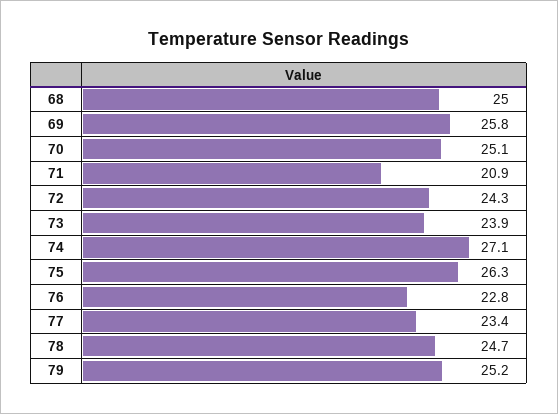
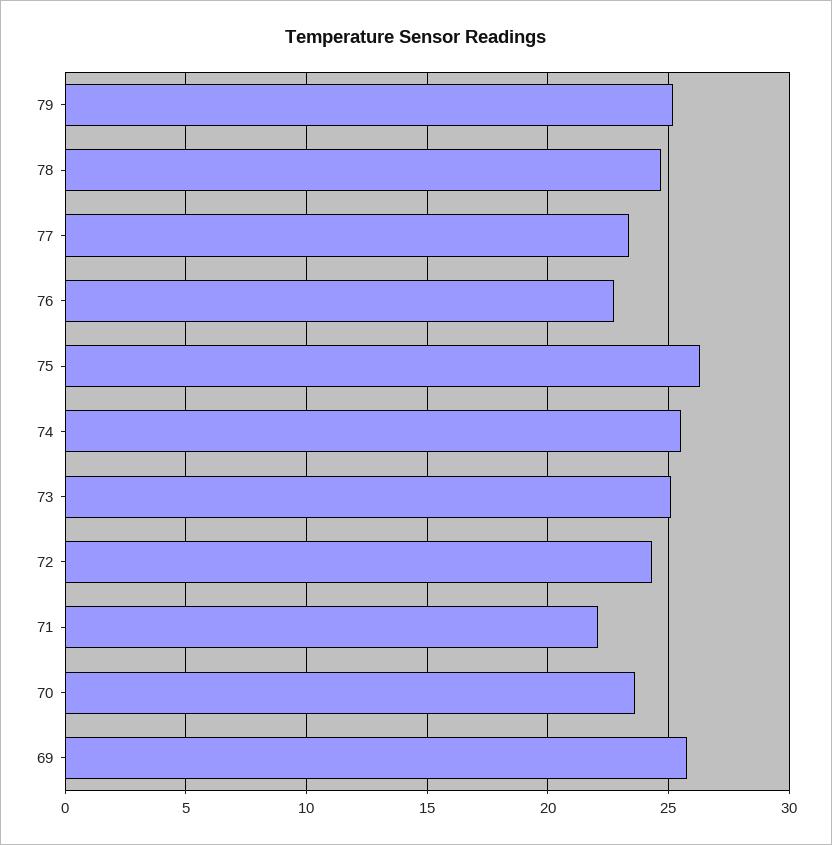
  {
-   "68": 25,
    "69": 25.8,
-   "70": 25.1,
+   "70": 23.5,
-   "71": 20.9,
+   "71": 22,
    "72": 24.3,
-   "73": 23.9,
+   "73": 25,
-   "74": 27.1,
+   "74": 25.5,
    "75": 26.3,
    "76": 22.8,
    "77": 23.4,
    "78": 24.7,
    "79": 25.2
  }

